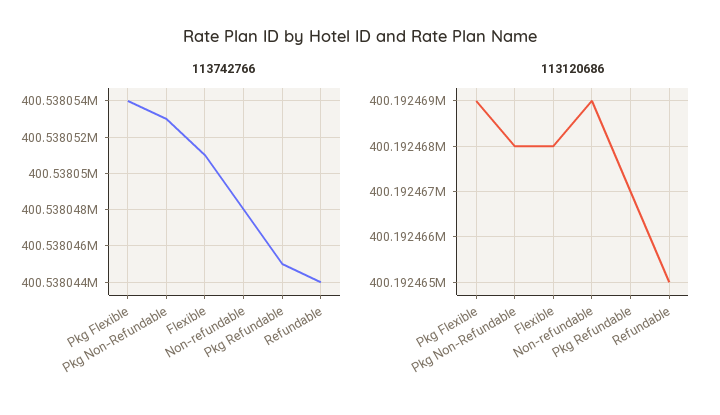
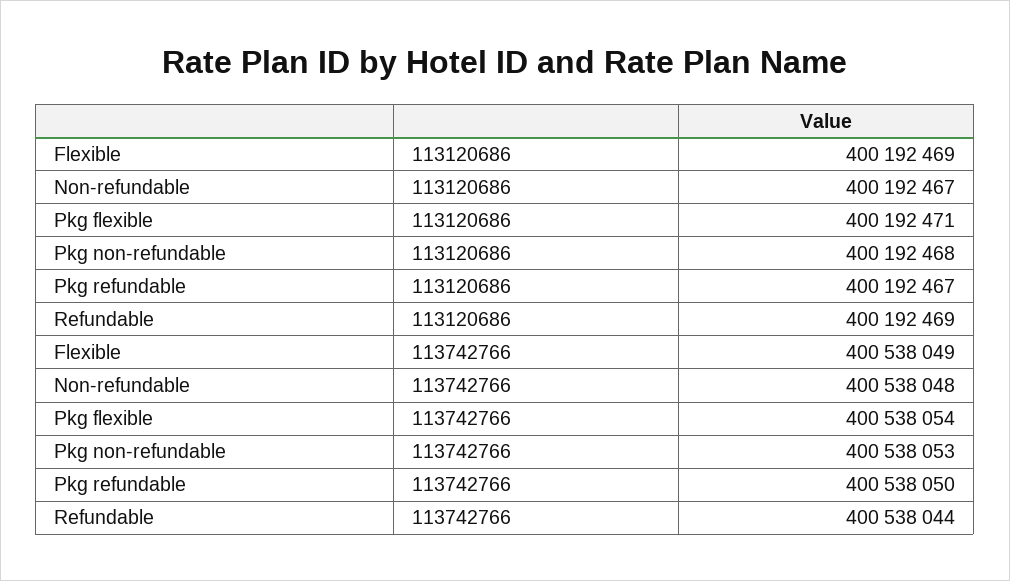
  {
    "113742766": {
      "Pkg Flexible": 400538054,
      "Pkg Non-Refundable": 400538053,
-     "Flexible": 400538051,
+     "Flexible": 400538049,
      "Non-refundable": 400538048,
-     "Pkg Refundable": 400538045,
+     "Pkg Refundable": 400538050,
      "Refundable": 400538044
    },
    "113120686": {
-     "Pkg Flexible": 400192469,
+     "Pkg Flexible": 400192471,
      "Pkg Non-Refundable": 400192468,
-     "Flexible": 400192468,
+     "Flexible": 400192469,
-     "Non-refundable": 400192469,
+     "Non-refundable": 400192467,
      "Pkg Refundable": 400192467,
-     "Refundable": 400192465
+     "Refundable": 400192469
    }
  }

